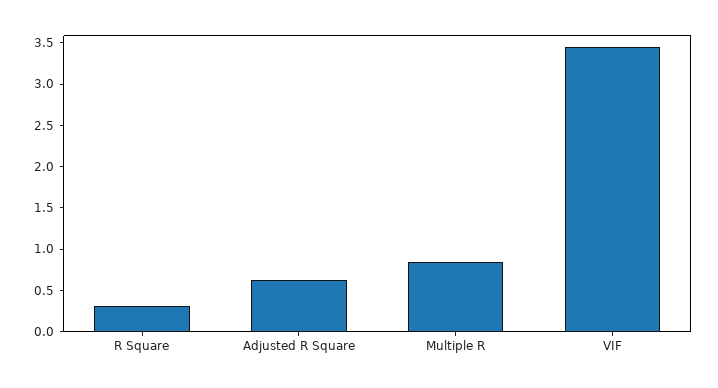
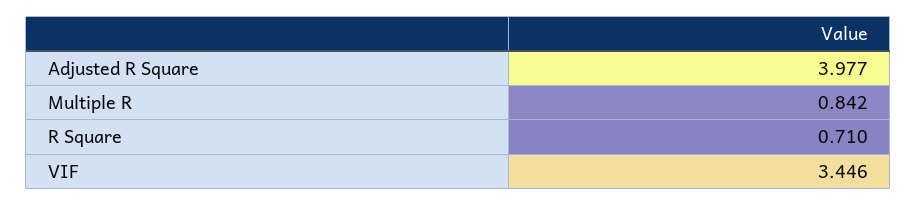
  {
-   "R Square": 0.3,
+   "R Square": 0.71,
-   "Adjusted R Square": 0.6,
+   "Adjusted R Square": 3.977,
    "Multiple R": 0.842,
    "VIF": 3.446
  }

